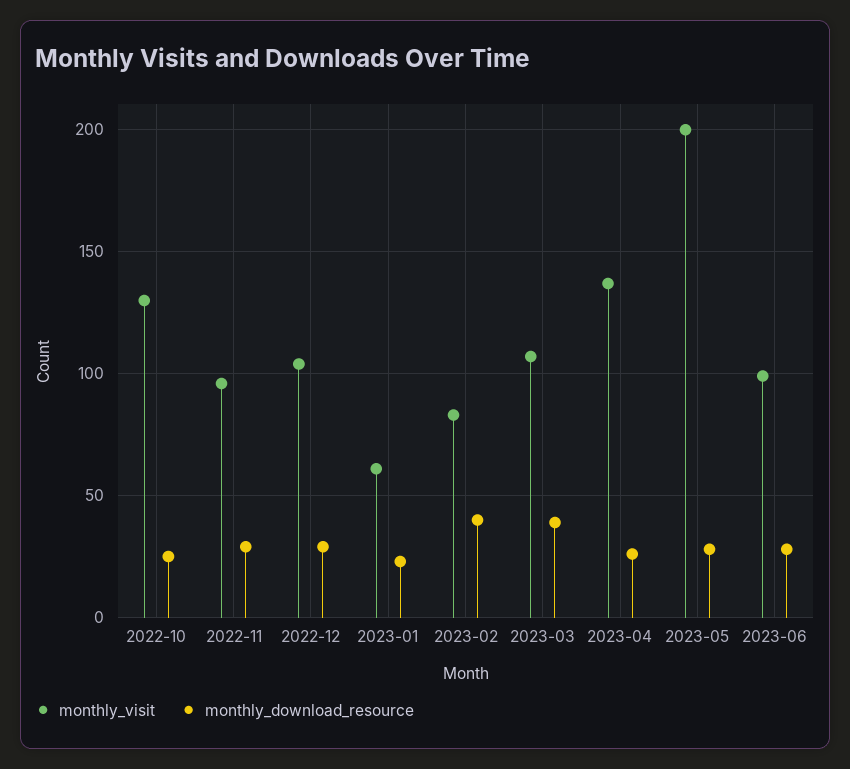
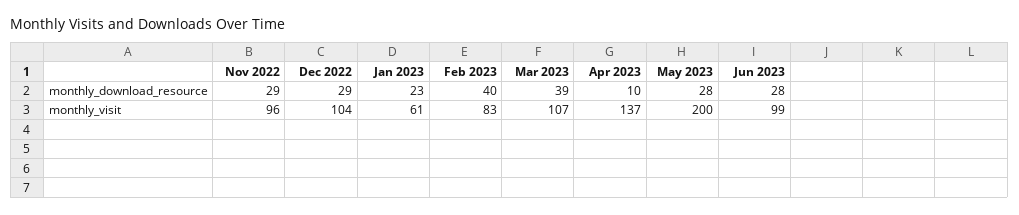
  {
    "monthly_visit": {
-     "2022-10": 130,
      "2022-11": 96,
      "2022-12": 104,
      "2023-01": 61,
      "2023-02": 83,
      "2023-03": 107,
      "2023-04": 137,
      "2023-05": 200,
      "2023-06": 99
    },
    "monthly_download_resource": {
-     "2022-10": 25,
      "2022-11": 29,
      "2022-12": 29,
      "2023-01": 23,
      "2023-02": 40,
      "2023-03": 39,
-     "2023-04": 25,
+     "2023-04": 10,
      "2023-05": 28,
      "2023-06": 28
    }
  }

